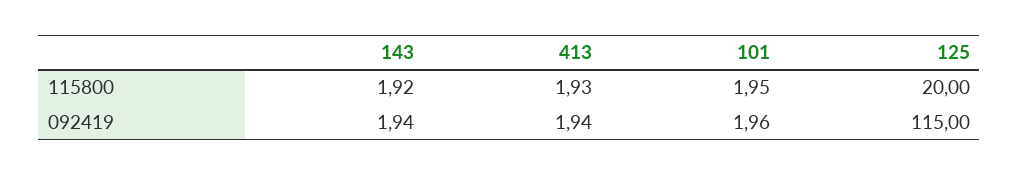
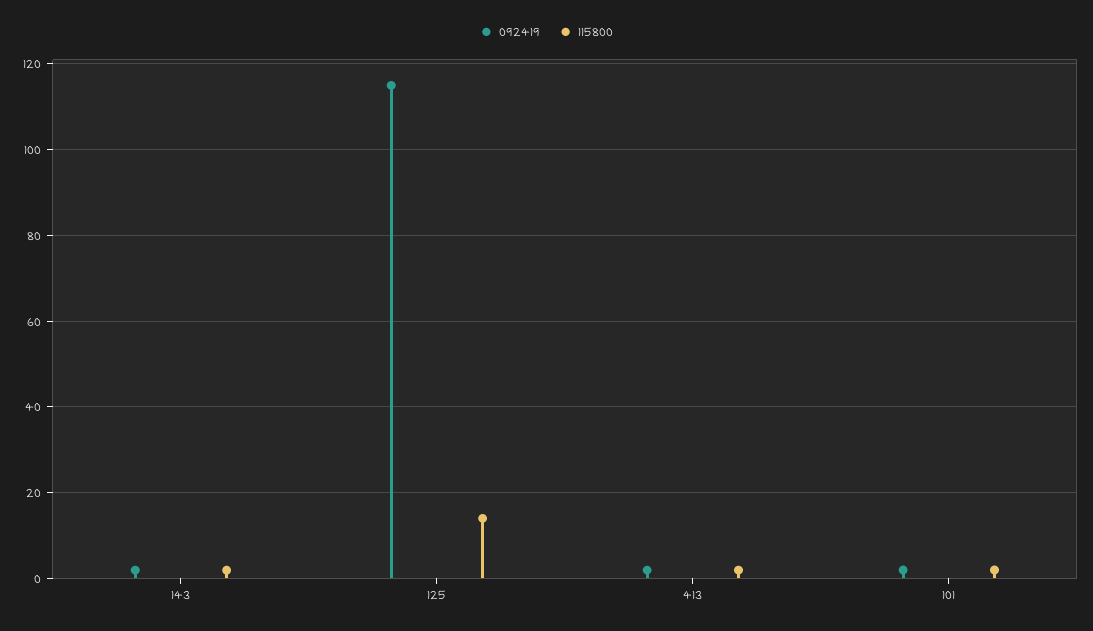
  {
    "115800": {
      "143": 1.92,
      "413": 1.93,
      "101": 1.95,
-     "125": 20
+     "125": 14
    },
    "092419": {
      "143": 1.94,
      "413": 1.94,
      "101": 1.96,
      "125": 115
    }
  }

